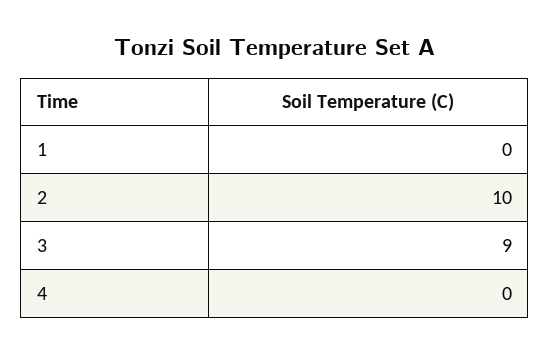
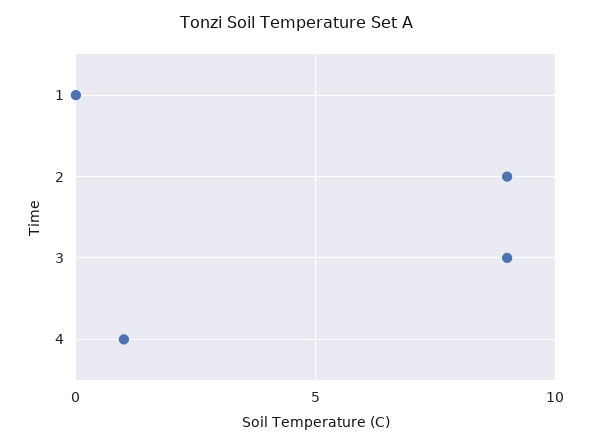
  {
    "1": 0,
-   "2": 10,
+   "2": 9,
    "3": 9,
-   "4": 0
+   "4": 1
  }

